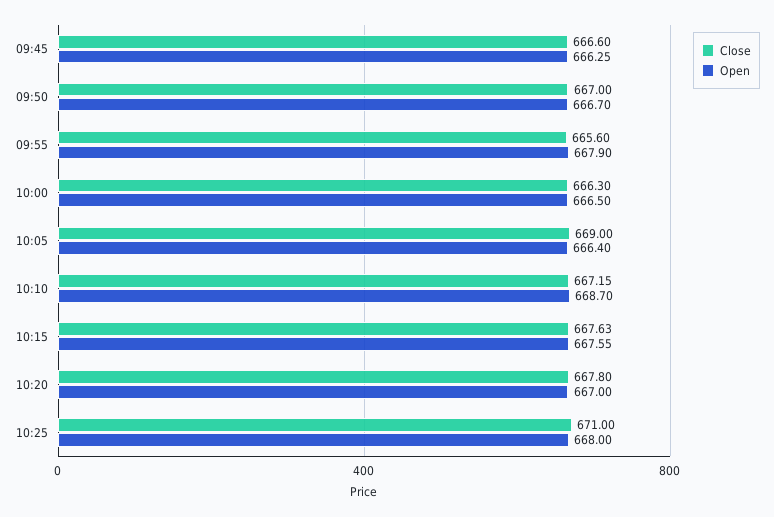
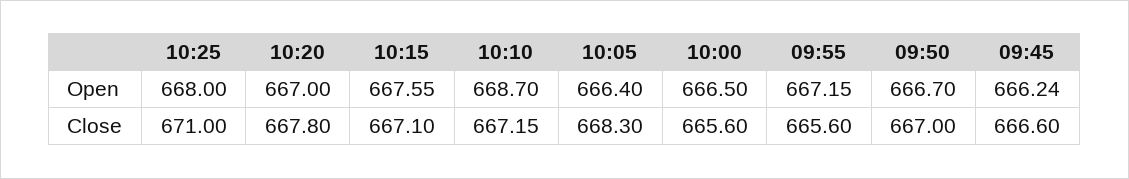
  {
    "Close": {
      "09:45": 666.6,
      "09:50": 667,
      "09:55": 665.6,
-     "10:00": 666.3,
+     "10:00": 665.6,
-     "10:05": 669,
+     "10:05": 668.3,
      "10:10": 667.15,
-     "10:15": 667.63,
+     "10:15": 667.1,
      "10:20": 667.8,
      "10:25": 671
    },
    "Open": {
-     "09:45": 666.25,
+     "09:45": 666.24,
      "09:50": 666.7,
-     "09:55": 667.9,
+     "09:55": 667.15,
      "10:00": 666.5,
      "10:05": 666.4,
      "10:10": 668.7,
      "10:15": 667.55,
      "10:20": 667,
      "10:25": 668
    }
  }

